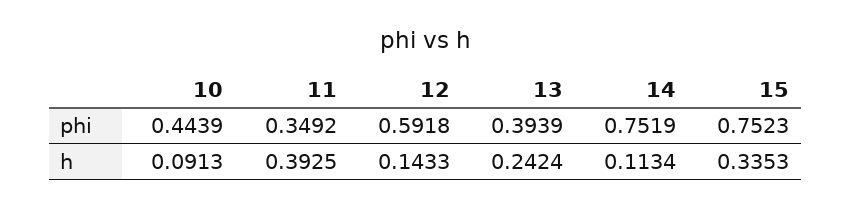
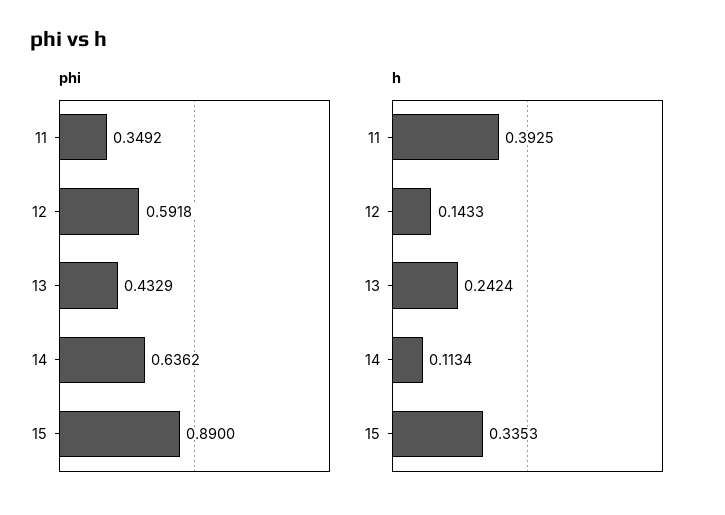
  {
    "phi": {
-     "10": 0.4439,
      "11": 0.3492,
      "12": 0.5918,
-     "13": 0.3939,
+     "13": 0.4329,
-     "14": 0.7519,
+     "14": 0.6362,
-     "15": 0.7523
+     "15": 0.89
    },
    "h": {
-     "10": 0.0913,
      "11": 0.3925,
      "12": 0.1433,
      "13": 0.2424,
      "14": 0.1134,
      "15": 0.3353
    }
  }

